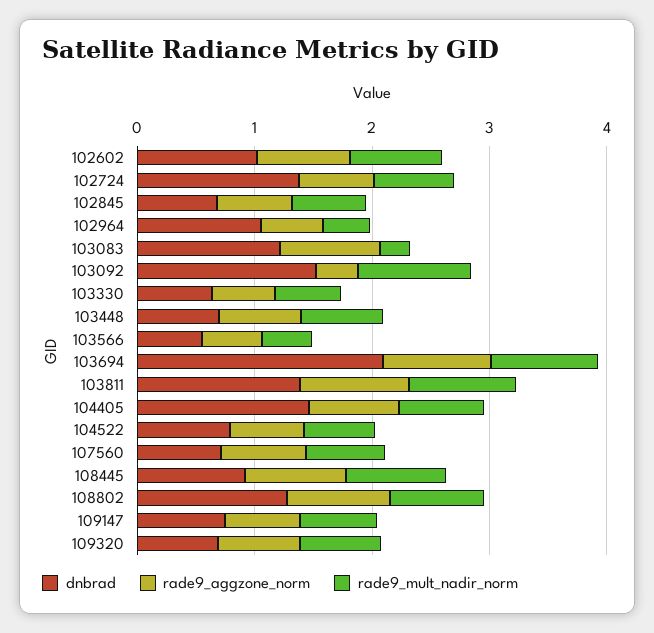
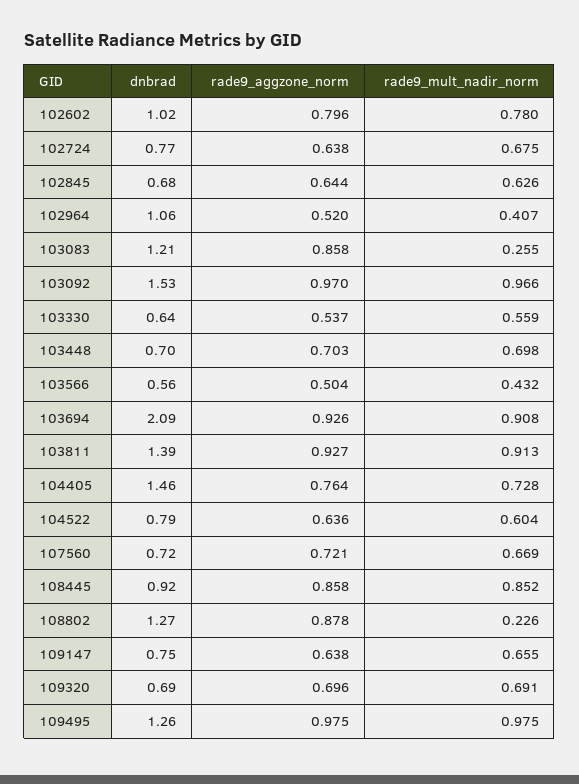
  {
    "dnbrad": {
      "102602": 1.02,
-     "102724": 1.4,
+     "102724": 0.77,
      "102845": 0.68,
      "102964": 1.06,
      "103083": 1.21,
      "103092": 1.53,
      "103330": 0.64,
      "103448": 0.7,
      "103566": 0.56,
      "103694": 2.09,
      "103811": 1.39,
      "104405": 1.46,
      "104522": 0.79,
      "107560": 0.72,
      "108445": 0.92,
      "108802": 1.27,
      "109147": 0.75,
-     "109320": 0.69
+     "109320": 0.69,
+     "109495": 1.26
    },
    "rade9_aggzone_norm": {
      "102602": 0.796,
      "102724": 0.638,
      "102845": 0.644,
      "102964": 0.52,
      "103083": 0.858,
-     "103092": 0.4,
+     "103092": 0.97,
      "103330": 0.537,
      "103448": 0.703,
      "103566": 0.504,
      "103694": 0.926,
      "103811": 0.927,
      "104405": 0.764,
      "104522": 0.636,
      "107560": 0.721,
      "108445": 0.858,
      "108802": 0.878,
      "109147": 0.638,
-     "109320": 0.696
+     "109320": 0.696,
+     "109495": 0.975
    },
    "rade9_mult_nadir_norm": {
      "102602": 0.78,
      "102724": 0.675,
      "102845": 0.626,
      "102964": 0.407,
      "103083": 0.255,
      "103092": 0.966,
      "103330": 0.559,
      "103448": 0.698,
      "103566": 0.432,
      "103694": 0.908,
      "103811": 0.913,
      "104405": 0.728,
      "104522": 0.604,
      "107560": 0.669,
      "108445": 0.852,
-     "108802": 0.8,
+     "108802": 0.226,
      "109147": 0.655,
-     "109320": 0.691
+     "109320": 0.691,
+     "109495": 0.975
    }
  }

